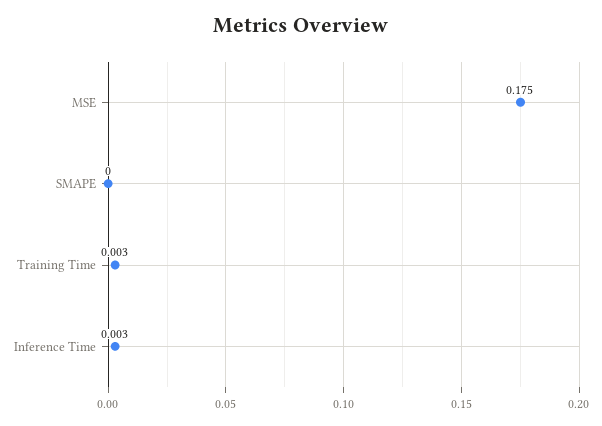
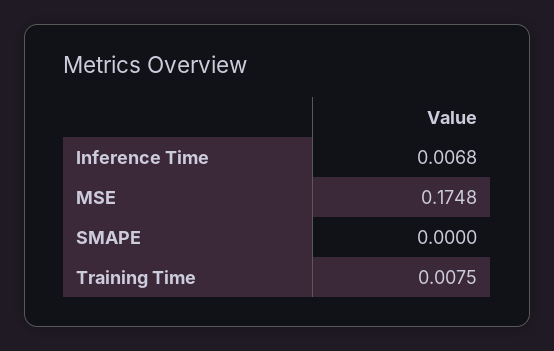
  {
    "MSE": 0.1748,
    "SMAPE": 0,
-   "Training Time": 0.003,
+   "Training Time": 0.0075,
-   "Inference Time": 0.003
+   "Inference Time": 0.0068
  }

